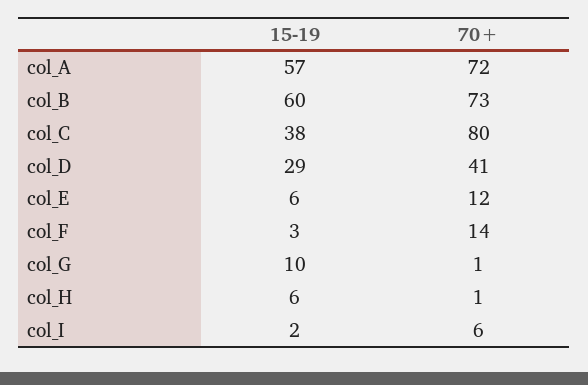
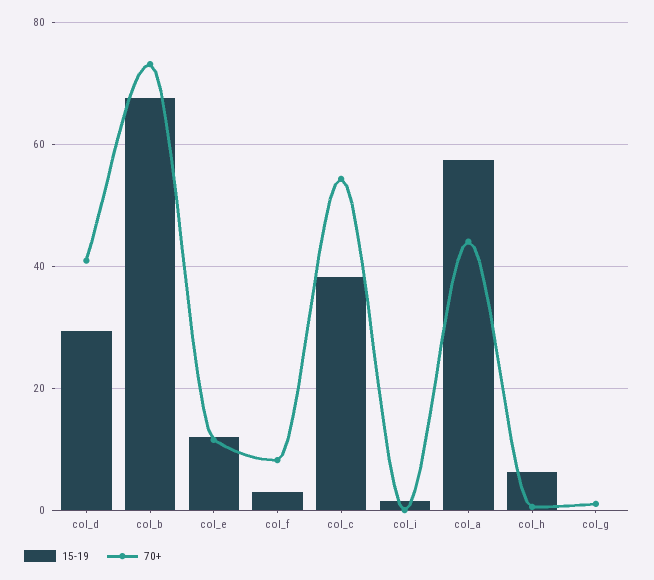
  {
    "15-19": {
      "col_A": 57,
-     "col_B": 60,
+     "col_B": 68,
      "col_C": 38,
      "col_D": 29,
-     "col_E": 6,
+     "col_E": 12,
      "col_F": 3,
-     "col_G": 10,
+     "col_G": 0,
      "col_H": 6,
      "col_I": 2
    },
    "70+": {
-     "col_A": 72,
+     "col_A": 44,
      "col_B": 73,
-     "col_C": 80,
+     "col_C": 54,
      "col_D": 41,
      "col_E": 12,
-     "col_F": 14,
+     "col_F": 8,
      "col_G": 1,
      "col_H": 1,
-     "col_I": 6
+     "col_I": 0
    }
  }

